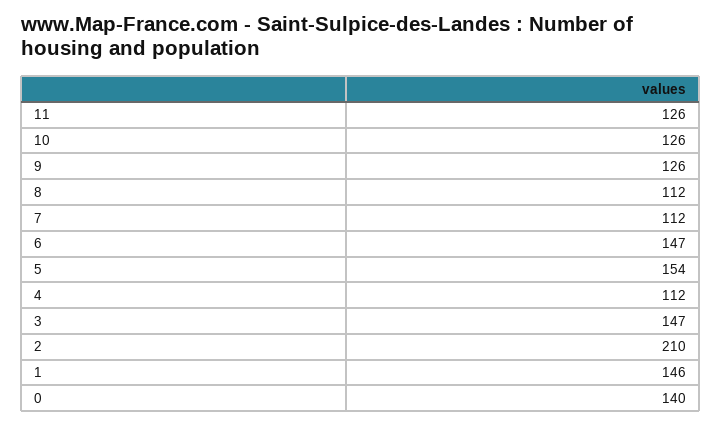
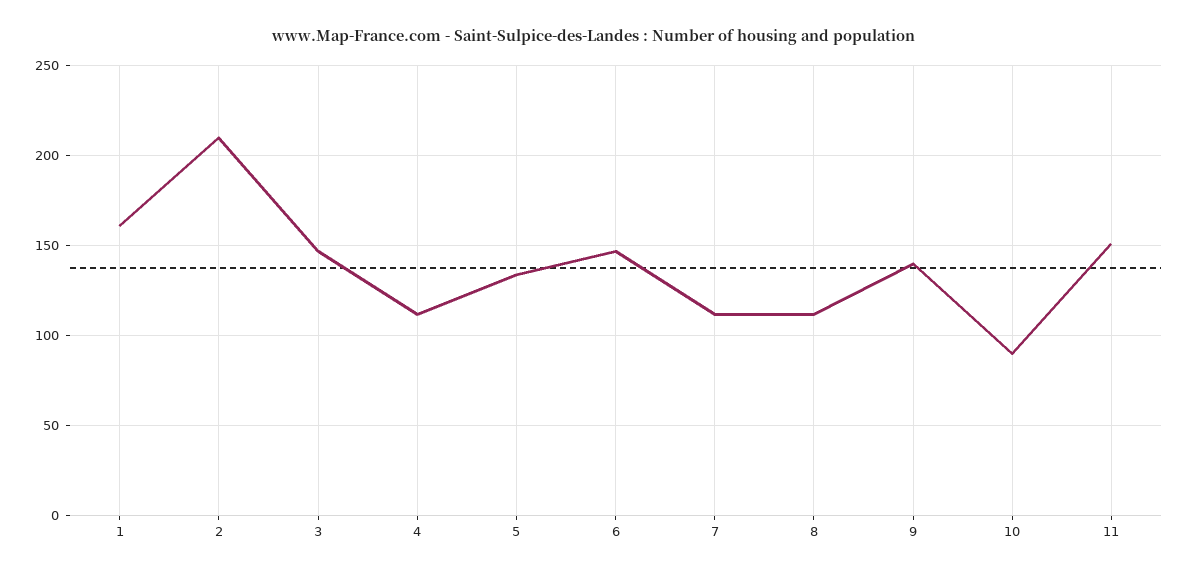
  {
-   "11": 126,
+   "11": 150,
-   "10": 126,
+   "10": 90,
-   "9": 126,
+   "9": 140,
    "8": 112,
    "7": 112,
    "6": 147,
-   "5": 154,
+   "5": 135,
    "4": 112,
    "3": 147,
    "2": 210,
-   "1": 146,
+   "1": 160
-   "0": 140
  }

